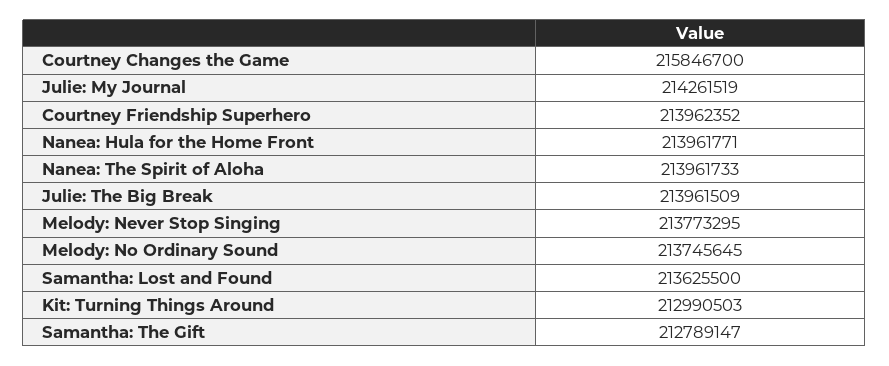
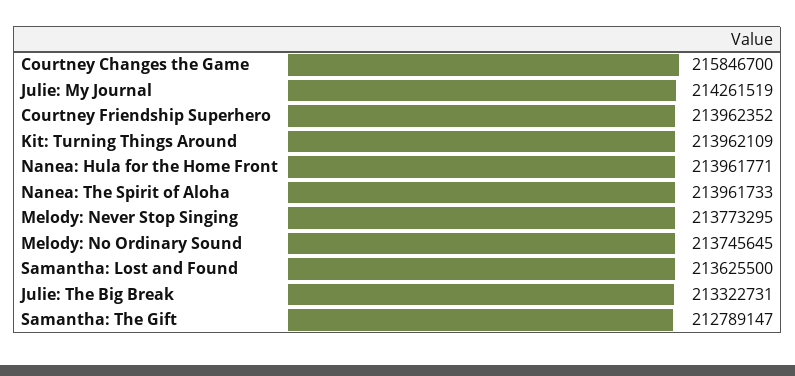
  {
    "Courtney Changes the Game": 215846700,
    "Julie: My Journal": 214261519,
    "Courtney Friendship Superhero": 213962352,
    "Nanea: Hula for the Home Front": 213961771,
    "Nanea: The Spirit of Aloha": 213961733,
-   "Julie: The Big Break": 213961509,
+   "Julie: The Big Break": 213322731,
    "Melody: Never Stop Singing": 213773295,
    "Melody: No Ordinary Sound": 213745645,
    "Samantha: Lost and Found": 213625500,
-   "Kit: Turning Things Around": 212990503,
+   "Kit: Turning Things Around": 213962109,
    "Samantha: The Gift": 212789147
  }

